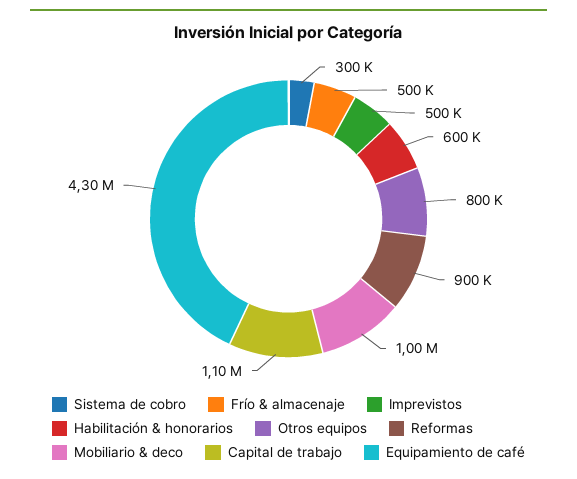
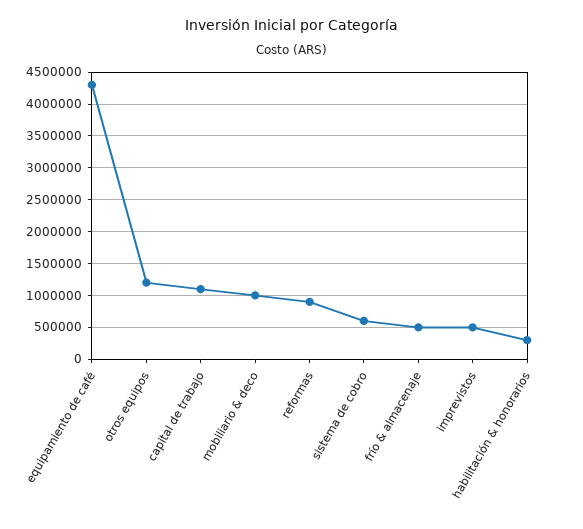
  {
-   "Sistema de cobro": 300000,
+   "Sistema de cobro": 600000,
    "Frío & almacenaje": 500000,
    "Imprevistos": 500000,
-   "Habilitación & honorarios": 600000,
+   "Habilitación & honorarios": 300000,
-   "Otros equipos": 800000,
+   "Otros equipos": 1200000,
    "Reformas": 900000,
    "Mobiliario & deco": 1000000,
    "Capital de trabajo": 1100000,
    "Equipamiento de café": 4300000
  }

